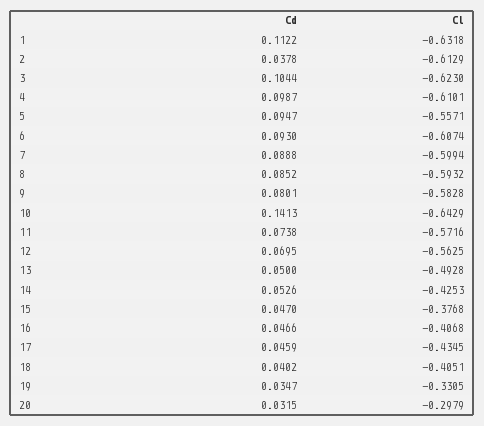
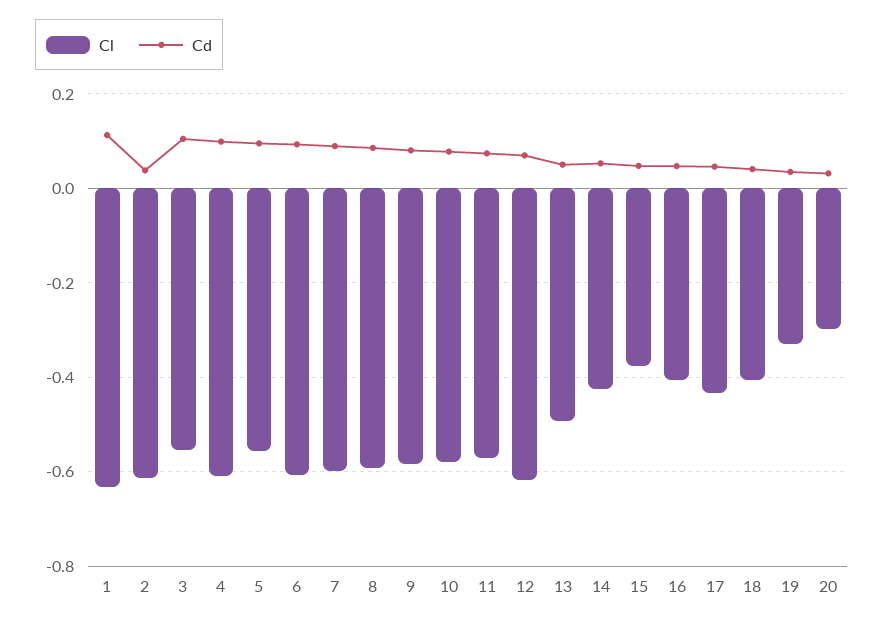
  {
    "Cd": {
      "1": 0.1122,
      "2": 0.0378,
      "3": 0.1044,
      "4": 0.0987,
      "5": 0.0947,
      "6": 0.093,
      "7": 0.0888,
      "8": 0.0852,
      "9": 0.0801,
-     "10": 0.1413,
+     "10": 0.08,
      "11": 0.0738,
      "12": 0.0695,
      "13": 0.05,
      "14": 0.0526,
      "15": 0.047,
      "16": 0.0466,
      "17": 0.0459,
      "18": 0.0402,
      "19": 0.0347,
      "20": 0.0315
    },
    "Cl": {
      "1": -0.6318,
      "2": -0.6129,
-     "3": -0.623,
+     "3": -0.56,
      "4": -0.6101,
      "5": -0.5571,
      "6": -0.6074,
      "7": -0.5994,
      "8": -0.5932,
      "9": -0.5828,
-     "10": -0.6429,
+     "10": -0.58,
      "11": -0.5716,
-     "12": -0.5625,
+     "12": -0.62,
      "13": -0.4928,
      "14": -0.4253,
      "15": -0.3768,
      "16": -0.4068,
      "17": -0.4345,
      "18": -0.4051,
      "19": -0.3305,
      "20": -0.2979
    }
  }

